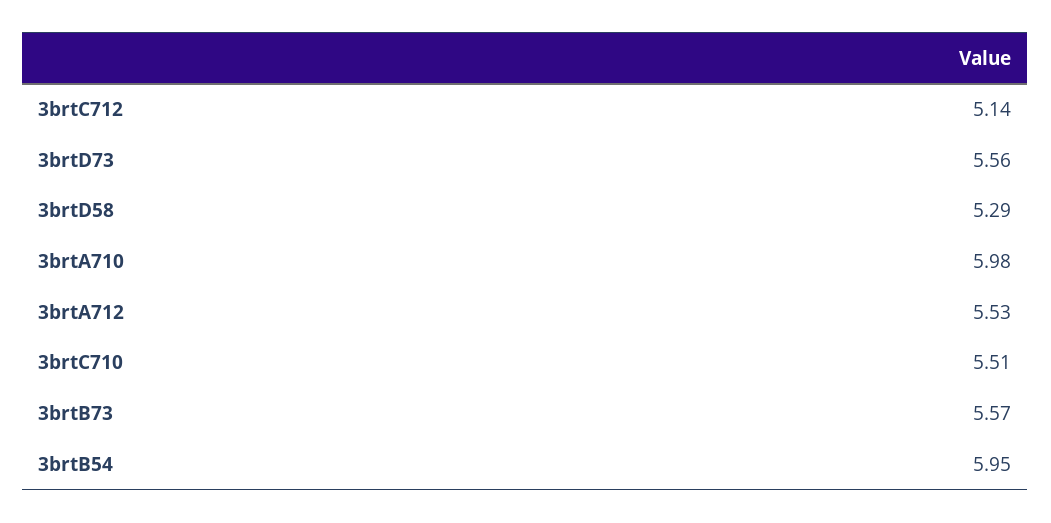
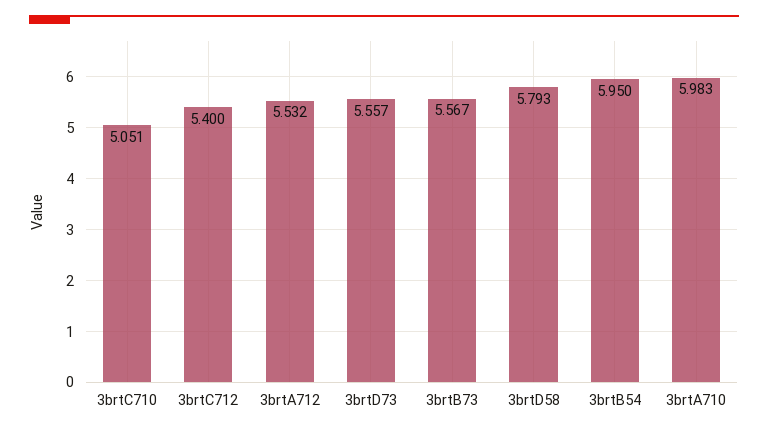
  {
-   "3brtC712": 5.14,
+   "3brtC712": 5.4,
    "3brtD73": 5.557,
-   "3brtD58": 5.29,
+   "3brtD58": 5.793,
    "3brtA710": 5.983,
    "3brtA712": 5.532,
-   "3brtC710": 5.51,
+   "3brtC710": 5.051,
    "3brtB73": 5.567,
    "3brtB54": 5.95
  }

